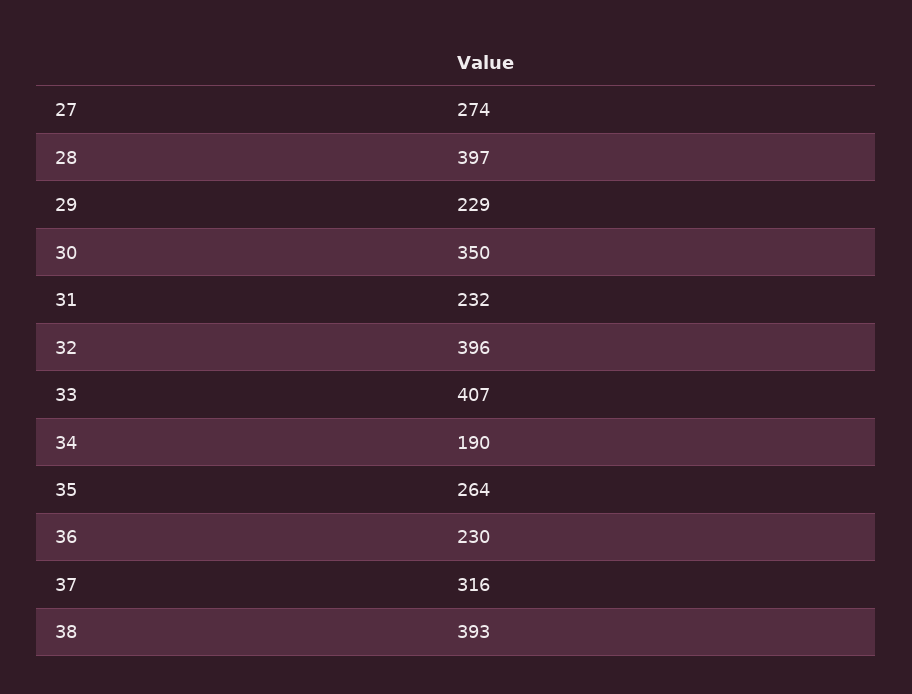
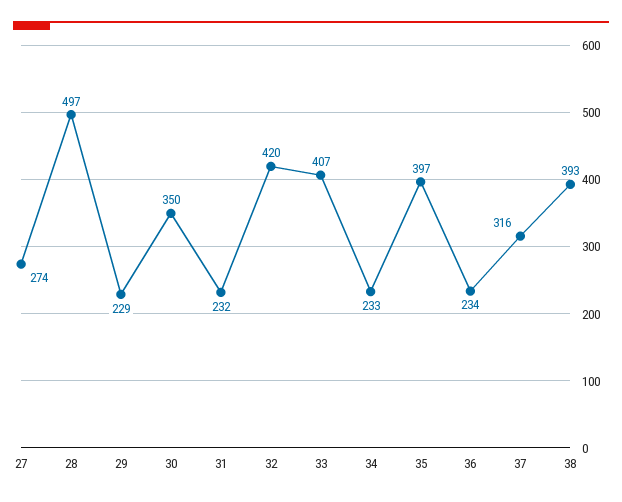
  {
    "27": 274,
-   "28": 397,
+   "28": 497,
    "29": 229,
    "30": 350,
    "31": 232,
-   "32": 396,
+   "32": 420,
    "33": 407,
-   "34": 190,
+   "34": 233,
-   "35": 264,
+   "35": 397,
-   "36": 230,
+   "36": 234,
    "37": 316,
    "38": 393
  }

